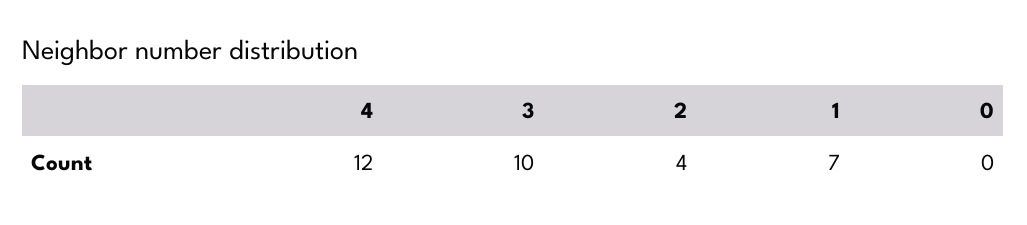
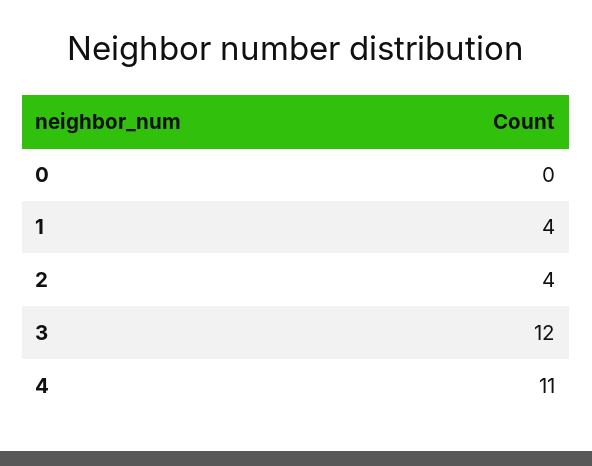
  {
-   "4": 12,
+   "4": 11,
-   "3": 10,
+   "3": 12,
    "2": 4,
-   "1": 7,
+   "1": 4,
    "0": 0
  }

